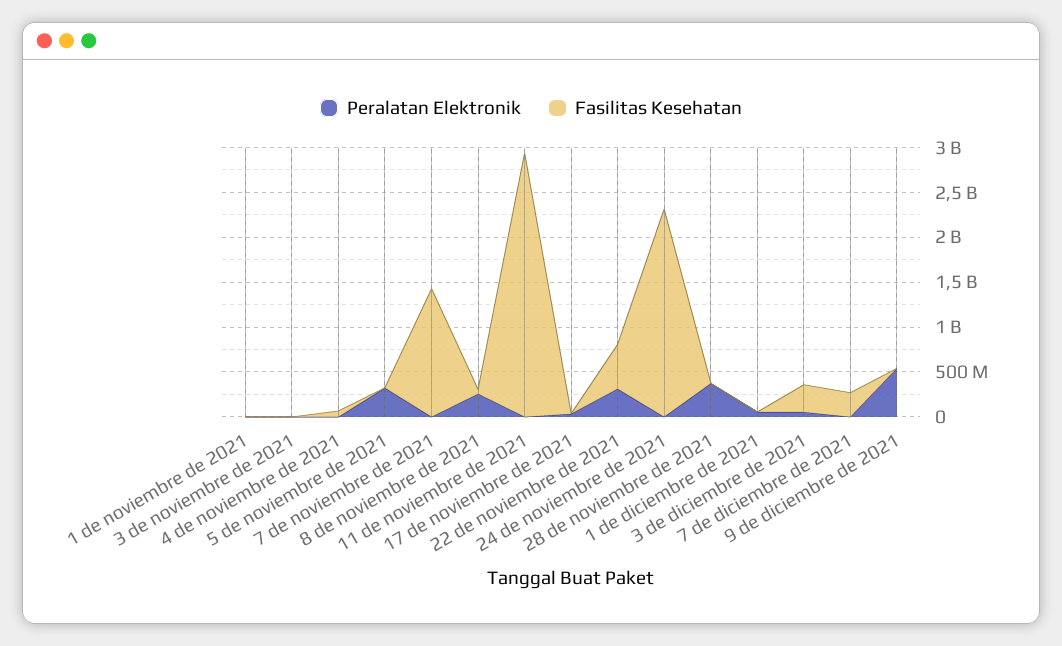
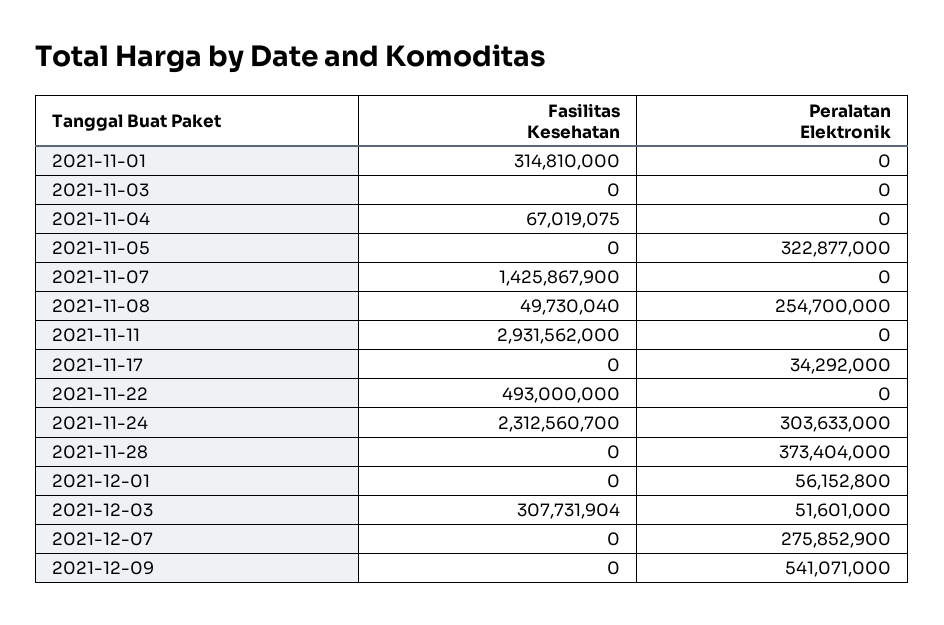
  {
    "Peralatan Elektronik": {
      "1 de noviembre de 2021": 0,
      "3 de noviembre de 2021": 0,
      "4 de noviembre de 2021": 0,
      "5 de noviembre de 2021": 322877000,
      "7 de noviembre de 2021": 0,
      "8 de noviembre de 2021": 254700000,
      "11 de noviembre de 2021": 0,
      "17 de noviembre de 2021": 34292000,
-     "22 de noviembre de 2021": 300000000,
+     "22 de noviembre de 2021": 0,
-     "24 de noviembre de 2021": 0,
+     "24 de noviembre de 2021": 303633000,
      "28 de noviembre de 2021": 373404000,
      "1 de diciembre de 2021": 56152800,
      "3 de diciembre de 2021": 51601000,
-     "7 de diciembre de 2021": 0,
+     "7 de diciembre de 2021": 275852900,
      "9 de diciembre de 2021": 541071000
    },
    "Fasilitas Kesehatan": {
-     "1 de noviembre de 2021": 0,
+     "1 de noviembre de 2021": 314810000,
      "3 de noviembre de 2021": 0,
      "4 de noviembre de 2021": 67019075,
      "5 de noviembre de 2021": 0,
      "7 de noviembre de 2021": 1425867900,
      "8 de noviembre de 2021": 49730040,
      "11 de noviembre de 2021": 2931562000,
      "17 de noviembre de 2021": 0,
      "22 de noviembre de 2021": 493000000,
      "24 de noviembre de 2021": 2312560700,
      "28 de noviembre de 2021": 0,
      "1 de diciembre de 2021": 0,
      "3 de diciembre de 2021": 307731904,
-     "7 de diciembre de 2021": 300000000,
+     "7 de diciembre de 2021": 0,
      "9 de diciembre de 2021": 0
    }
  }

